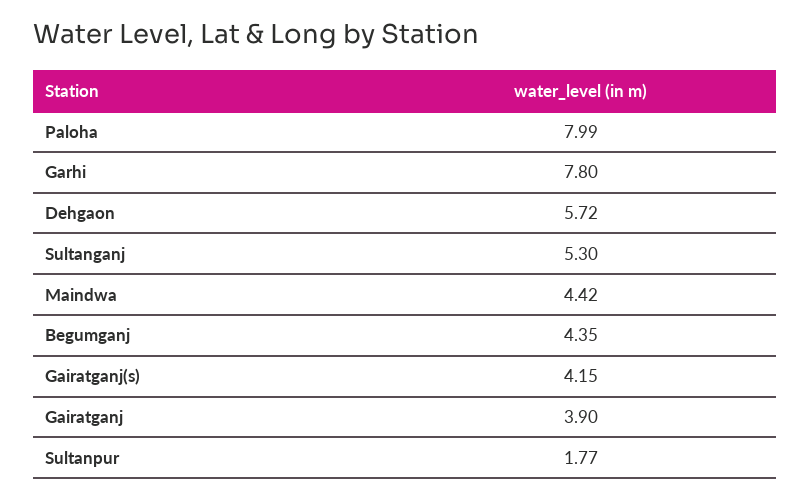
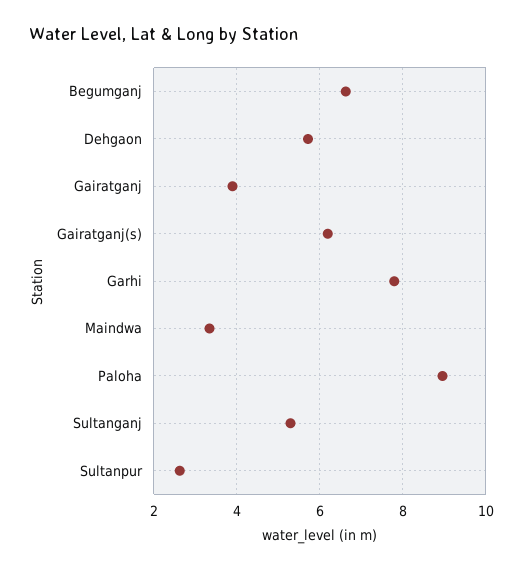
  {
-   "Paloha": 7.99,
+   "Paloha": 9,
    "Garhi": 7.8,
    "Dehgaon": 5.72,
    "Sultanganj": 5.3,
-   "Maindwa": 4.42,
+   "Maindwa": 3.4,
-   "Begumganj": 4.35,
+   "Begumganj": 6.6,
-   "Gairatganj(s)": 4.15,
+   "Gairatganj(s)": 6.2,
    "Gairatganj": 3.9,
-   "Sultanpur": 1.77
+   "Sultanpur": 2.6
  }

